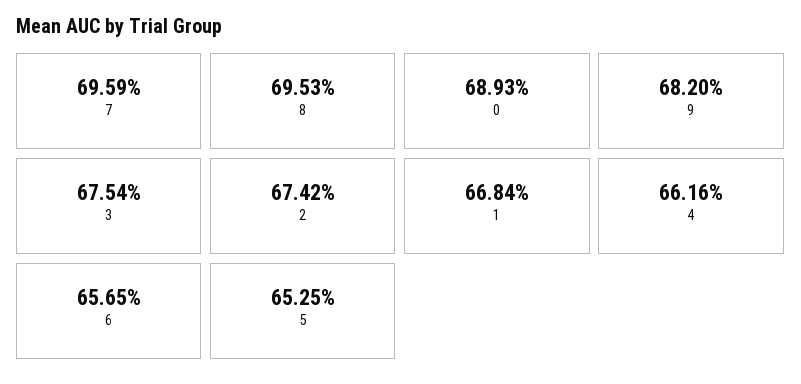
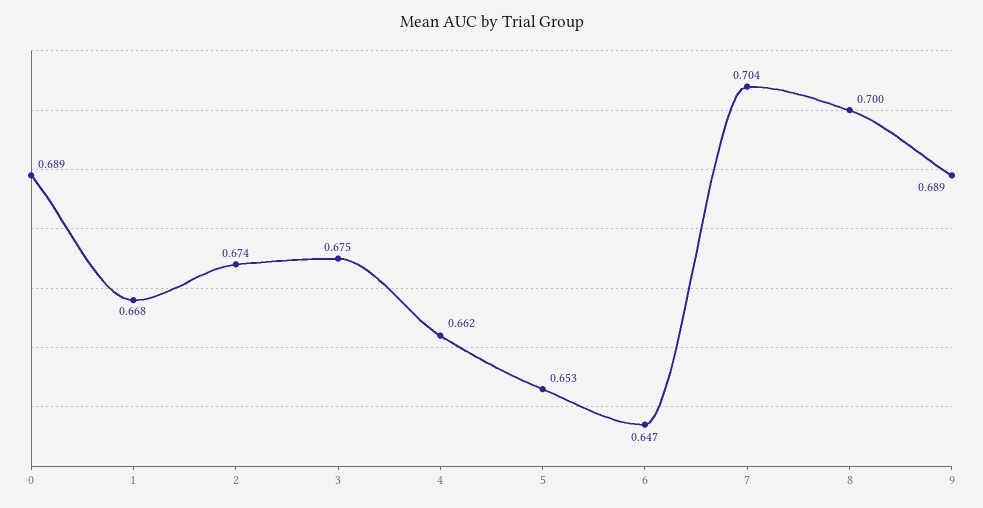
  {
-   "7": 0.6959,
+   "7": 0.704,
-   "8": 0.6953,
+   "8": 0.7,
    "0": 0.6893,
-   "9": 0.682,
+   "9": 0.689,
    "3": 0.6754,
    "2": 0.6742,
    "1": 0.6684,
    "4": 0.6616,
-   "6": 0.6565,
+   "6": 0.647,
    "5": 0.6525
  }

